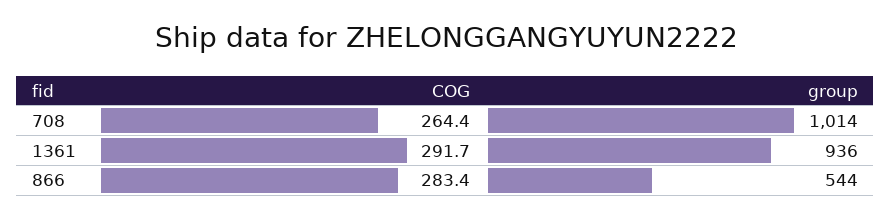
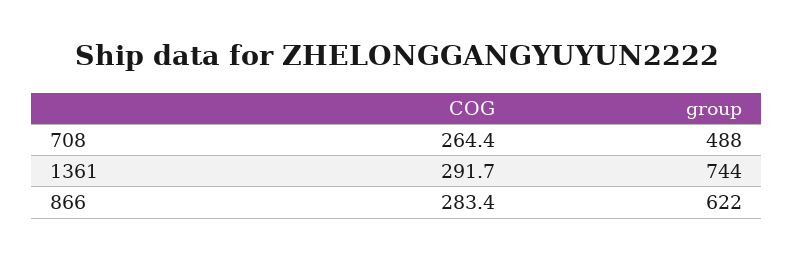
  {
    "COG": {
      "708": 264.4,
      "1361": 291.7,
      "866": 283.4
    },
    "group": {
-     "708": 1014,
+     "708": 488,
-     "1361": 936,
+     "1361": 744,
-     "866": 544
+     "866": 622
    }
  }

